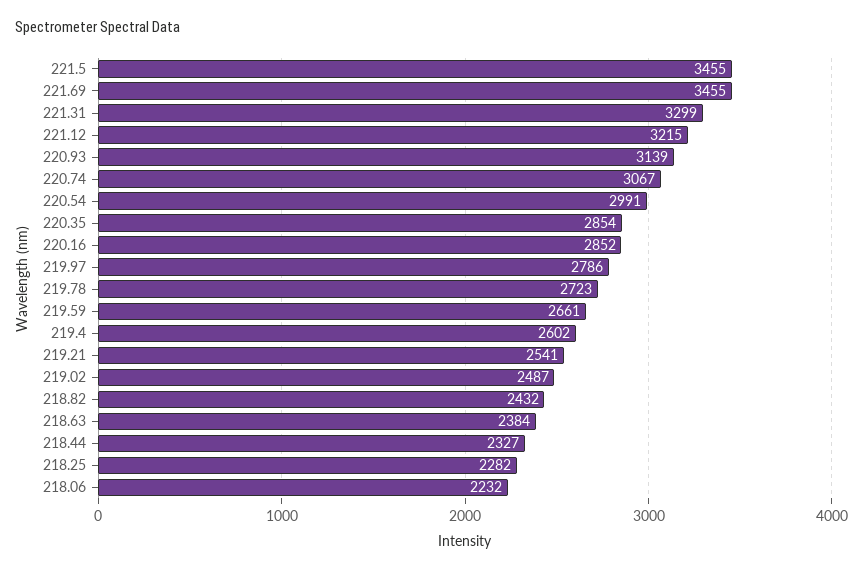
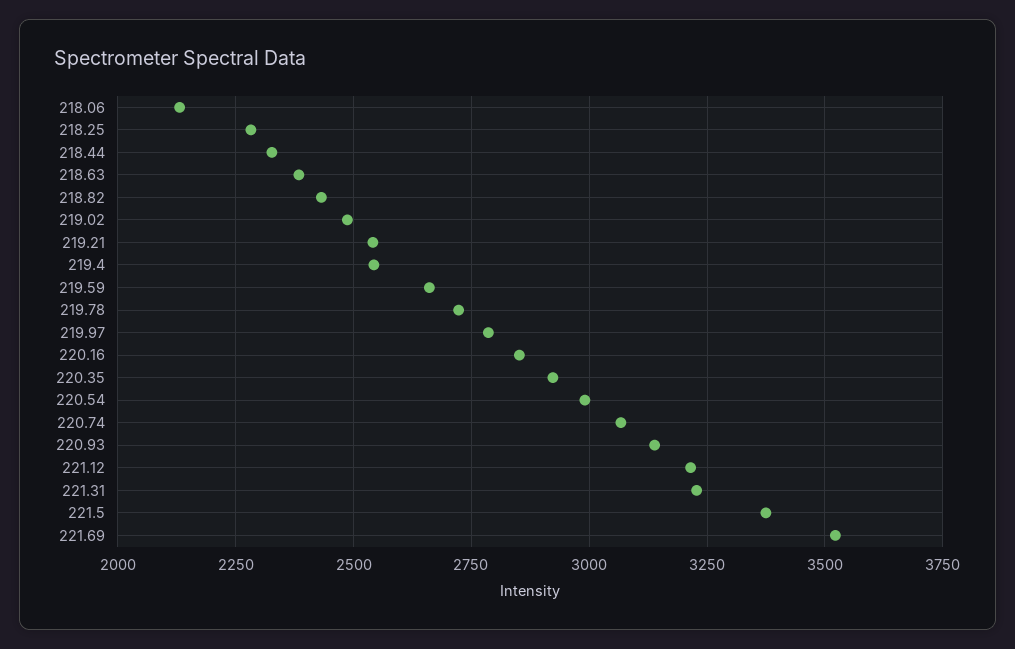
  {
-   "221.5": 3455,
+   "221.5": 3375,
-   "221.69": 3455,
+   "221.69": 3525,
-   "221.31": 3299,
+   "221.31": 3225,
    "221.12": 3215,
    "220.93": 3139,
    "220.74": 3067,
    "220.54": 2991,
-   "220.35": 2854,
+   "220.35": 2925,
    "220.16": 2852,
    "219.97": 2786,
    "219.78": 2723,
    "219.59": 2661,
-   "219.4": 2602,
+   "219.4": 2550,
    "219.21": 2541,
    "219.02": 2487,
    "218.82": 2432,
    "218.63": 2384,
    "218.44": 2327,
    "218.25": 2282,
-   "218.06": 2232
+   "218.06": 2125
  }

